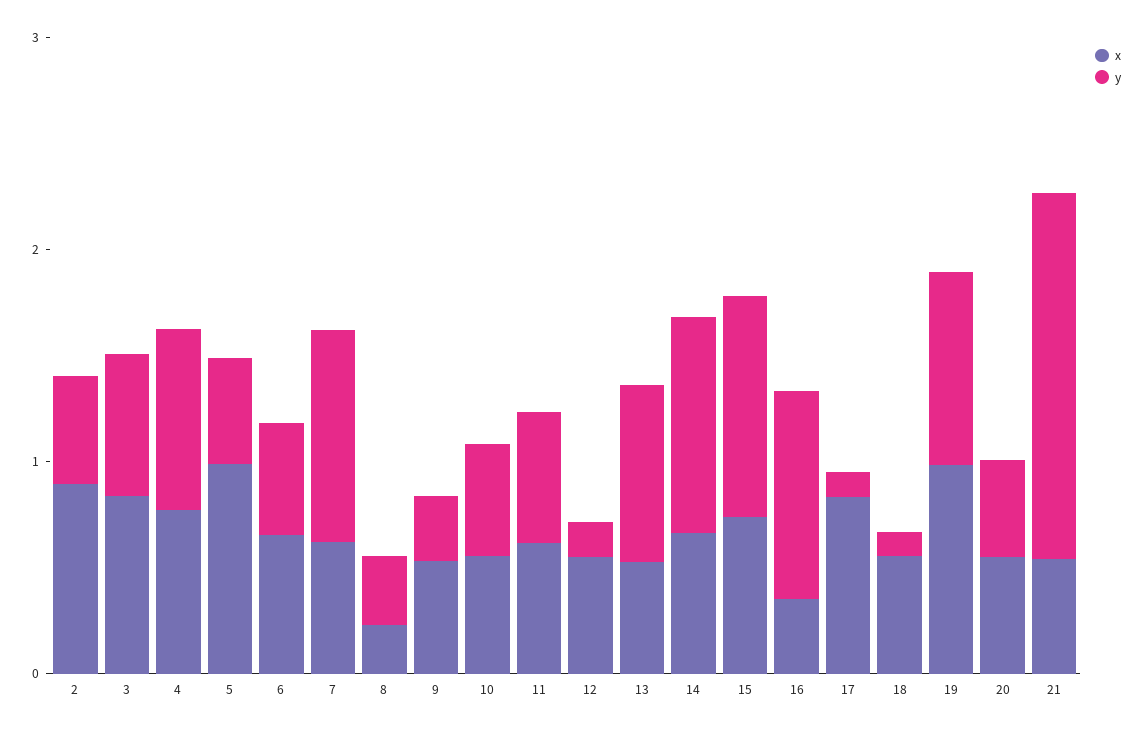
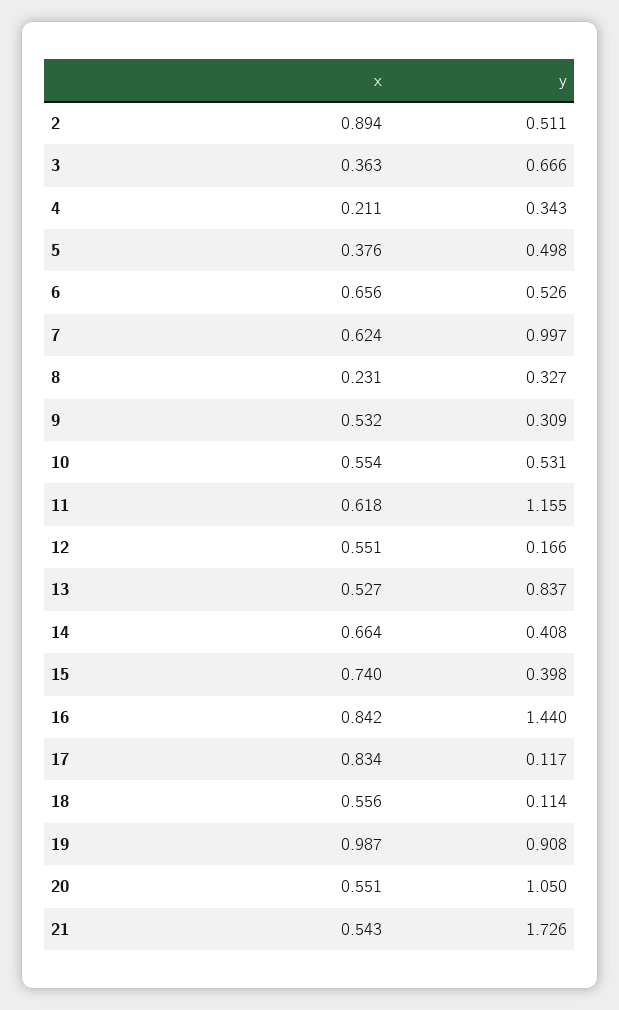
  {
    "x": {
      "2": 0.894,
-     "3": 0.8,
+     "3": 0.363,
-     "4": 0.8,
+     "4": 0.211,
-     "5": 1,
+     "5": 0.376,
      "6": 0.656,
      "7": 0.624,
      "8": 0.231,
      "9": 0.532,
      "10": 0.554,
      "11": 0.618,
      "12": 0.551,
      "13": 0.527,
      "14": 0.664,
      "15": 0.74,
-     "16": 0.4,
+     "16": 0.842,
      "17": 0.834,
      "18": 0.556,
      "19": 0.987,
      "20": 0.551,
      "21": 0.543
    },
    "y": {
      "2": 0.511,
      "3": 0.666,
-     "4": 0.8,
+     "4": 0.343,
      "5": 0.498,
      "6": 0.526,
      "7": 0.997,
      "8": 0.327,
      "9": 0.309,
      "10": 0.531,
-     "11": 0.6,
+     "11": 1.155,
      "12": 0.166,
      "13": 0.837,
-     "14": 1,
+     "14": 0.408,
-     "15": 1,
+     "15": 0.398,
-     "16": 1,
+     "16": 1.44,
      "17": 0.117,
      "18": 0.114,
      "19": 0.908,
-     "20": 0.4,
+     "20": 1.05,
      "21": 1.726
    }
  }

